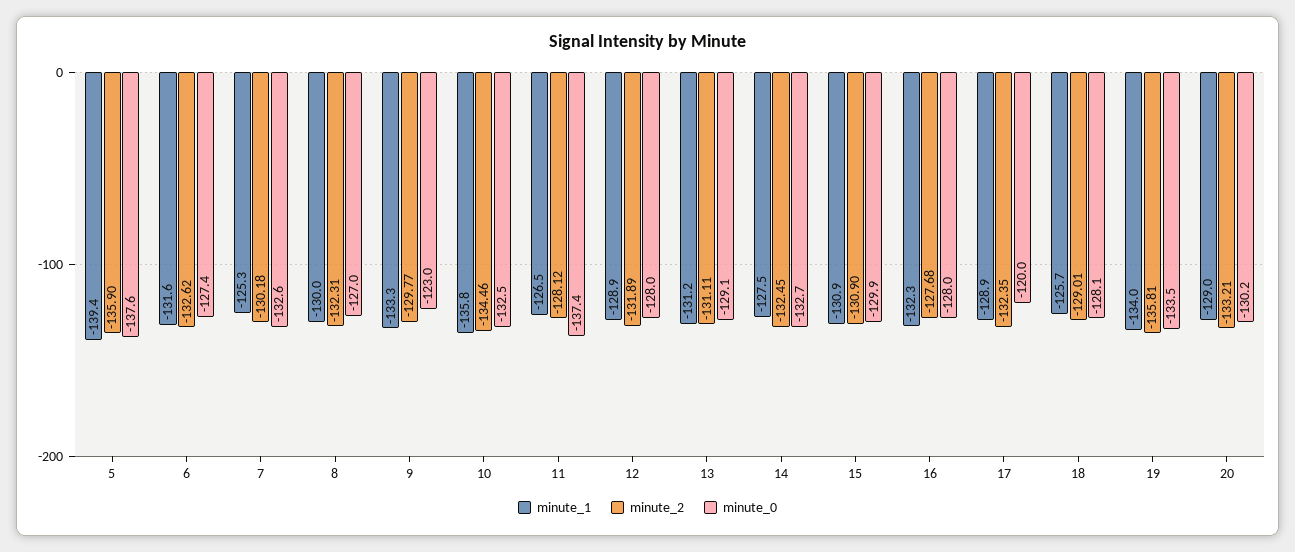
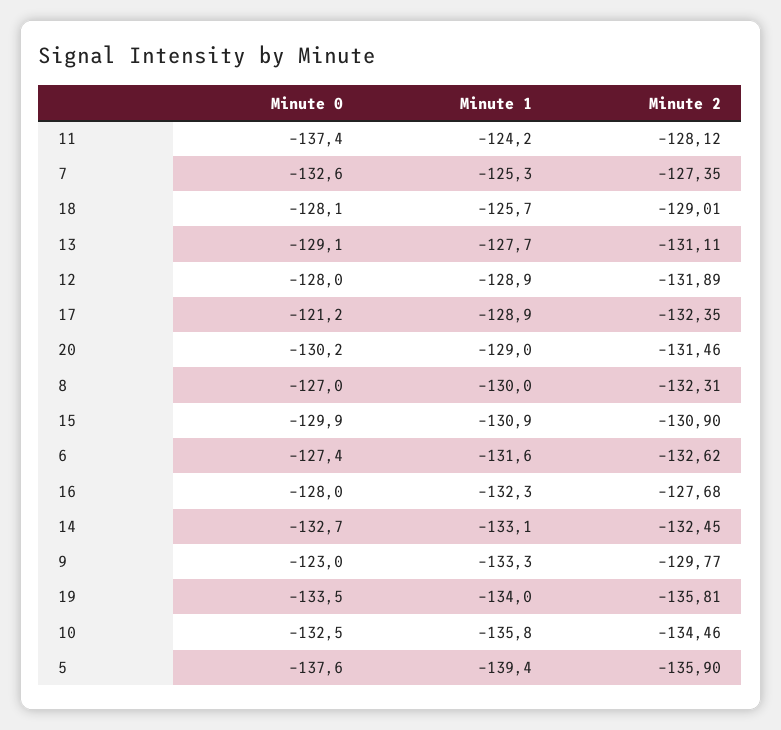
  {
    "minute_1": {
      "5": -139.4,
      "6": -131.6,
      "7": -125.3,
      "8": -130,
      "9": -133.3,
      "10": -135.8,
-     "11": -126.5,
+     "11": -124.2,
      "12": -128.9,
-     "13": -131.2,
+     "13": -127.7,
-     "14": -127.5,
+     "14": -133.1,
      "15": -130.9,
      "16": -132.3,
      "17": -128.9,
      "18": -125.7,
      "19": -134,
      "20": -129
    },
    "minute_2": {
      "5": -135.9,
      "6": -132.62,
-     "7": -130.18,
+     "7": -127.35,
      "8": -132.31,
      "9": -129.77,
      "10": -134.46,
      "11": -128.12,
      "12": -131.89,
      "13": -131.11,
      "14": -132.45,
      "15": -130.9,
      "16": -127.68,
      "17": -132.35,
      "18": -129.01,
      "19": -135.81,
-     "20": -133.21
+     "20": -131.46
    },
    "minute_0": {
      "5": -137.6,
      "6": -127.4,
      "7": -132.6,
      "8": -127,
      "9": -123,
      "10": -132.5,
      "11": -137.4,
      "12": -128,
      "13": -129.1,
      "14": -132.7,
      "15": -129.9,
      "16": -128,
-     "17": -120,
+     "17": -121.2,
      "18": -128.1,
      "19": -133.5,
      "20": -130.2
    }
  }

